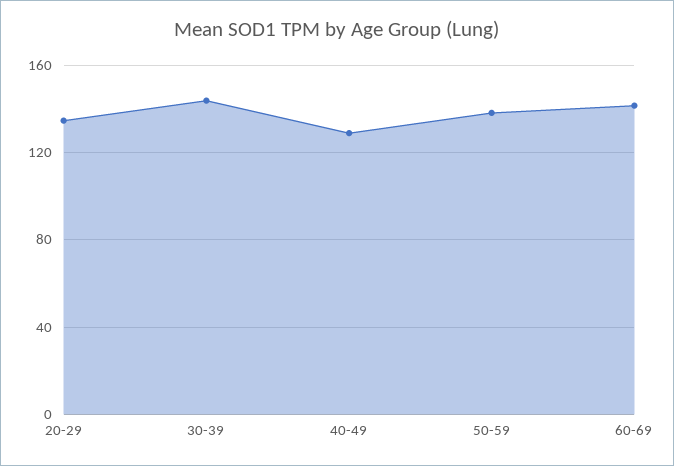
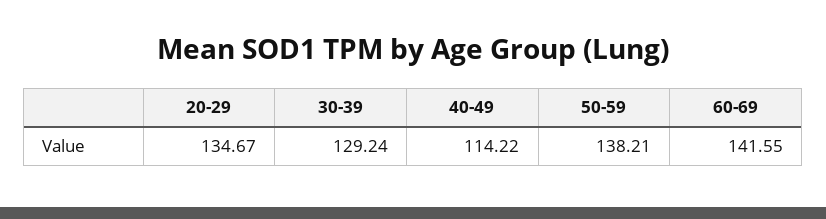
  {
    "20-29": 134.67,
-   "30-39": 145,
+   "30-39": 129.24,
-   "40-49": 130,
+   "40-49": 114.22,
    "50-59": 138.21,
    "60-69": 141.55
  }

